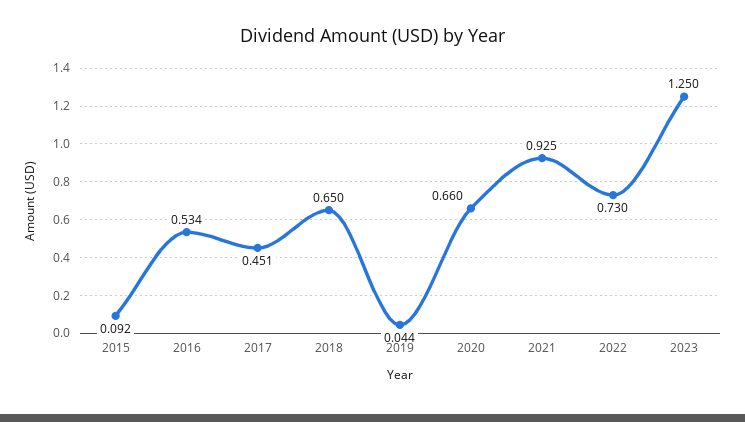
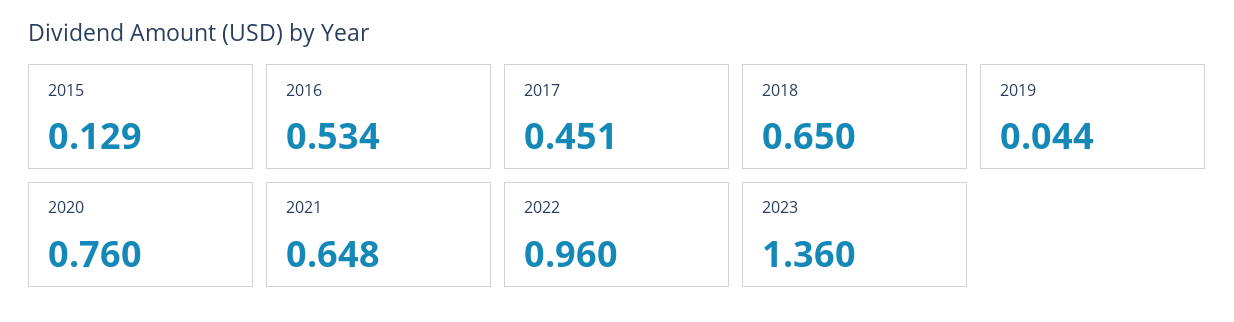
  {
-   "2015": 0.092,
+   "2015": 0.129,
    "2016": 0.534,
    "2017": 0.451,
    "2018": 0.65,
    "2019": 0.044,
-   "2020": 0.66,
+   "2020": 0.76,
-   "2021": 0.925,
+   "2021": 0.648,
-   "2022": 0.73,
+   "2022": 0.96,
-   "2023": 1.25
+   "2023": 1.36
  }

